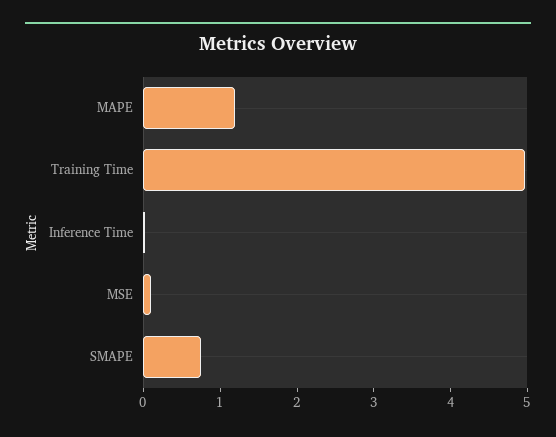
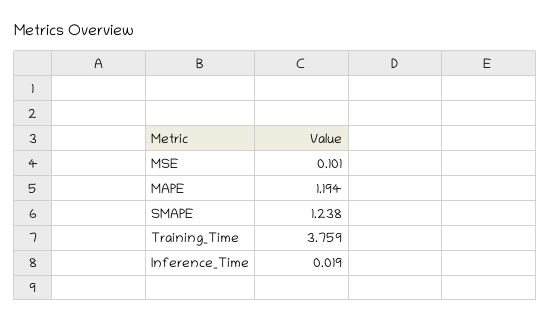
  {
    "MAPE": 1.194,
-   "Training Time": 5,
+   "Training Time": 3.759,
    "Inference Time": 0.019,
    "MSE": 0.101,
-   "SMAPE": 0.8
+   "SMAPE": 1.238
  }

